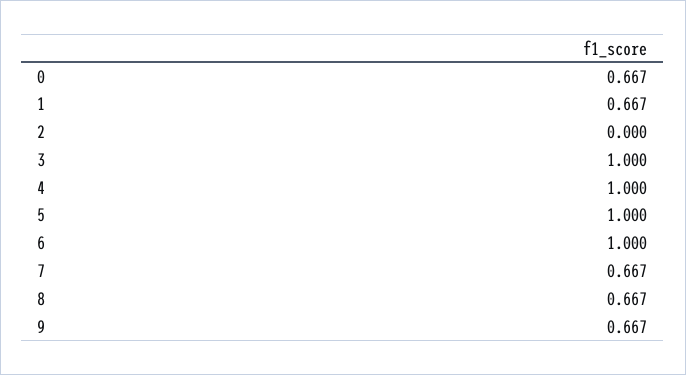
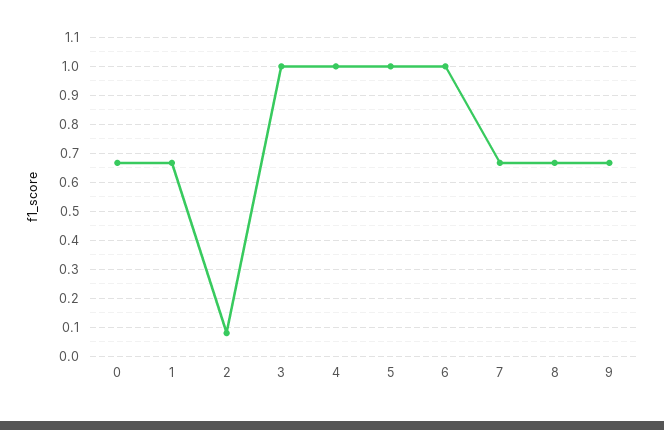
  {
    "0": 0.667,
    "1": 0.667,
-   "2": 0,
+   "2": 0.075,
    "3": 1,
    "4": 1,
    "5": 1,
    "6": 1,
    "7": 0.667,
    "8": 0.667,
    "9": 0.667
  }

